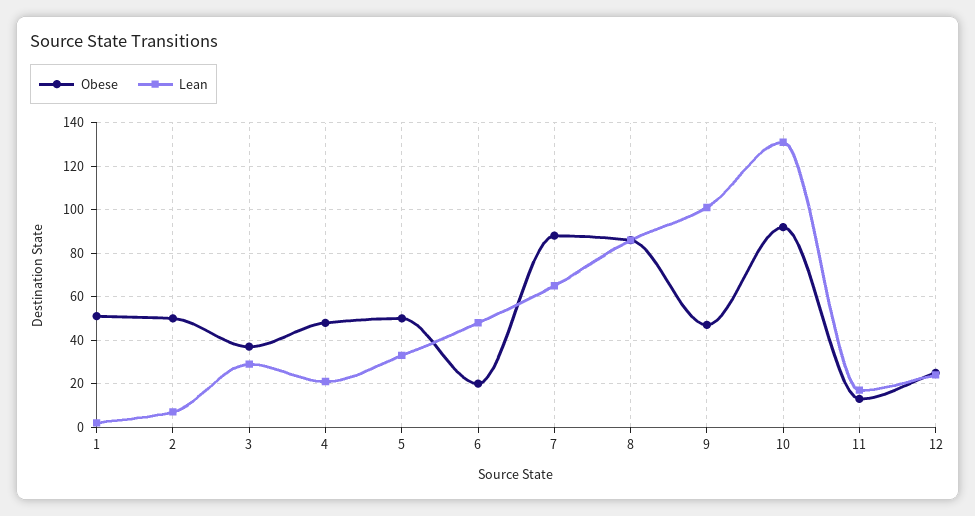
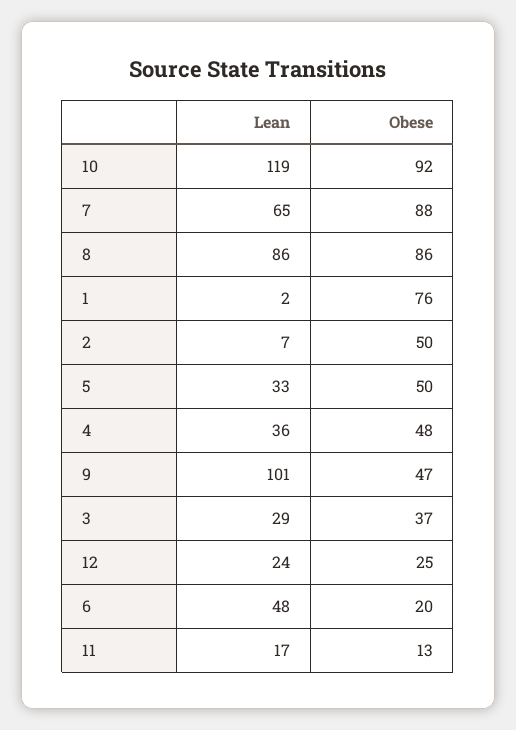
  {
    "Obese": {
-     "1": 50,
+     "1": 76,
      "2": 50,
      "3": 37,
      "4": 48,
      "5": 50,
      "6": 20,
      "7": 88,
      "8": 86,
      "9": 47,
      "10": 92,
      "11": 13,
      "12": 25
    },
    "Lean": {
      "1": 2,
      "2": 7,
      "3": 29,
-     "4": 20,
+     "4": 36,
      "5": 33,
      "6": 48,
      "7": 65,
      "8": 86,
      "9": 101,
-     "10": 130,
+     "10": 119,
      "11": 17,
      "12": 24
    }
  }

